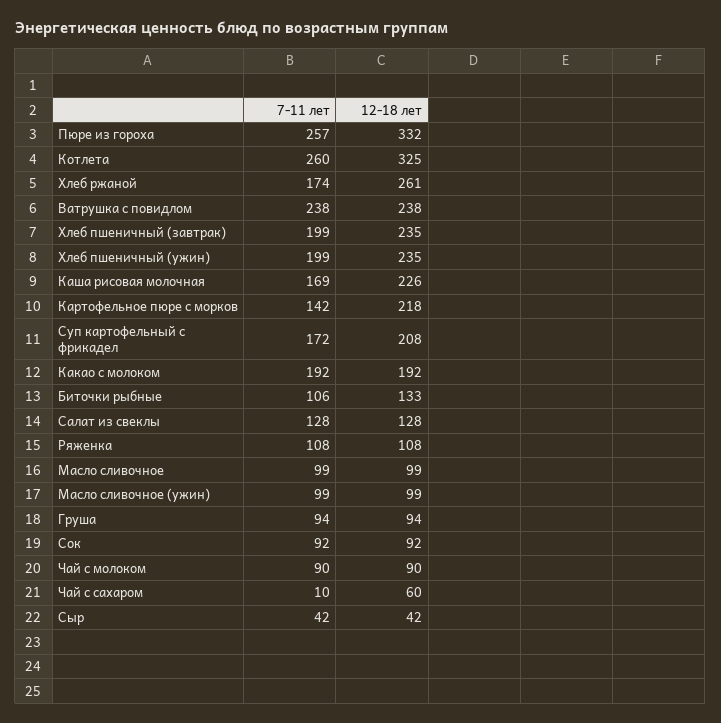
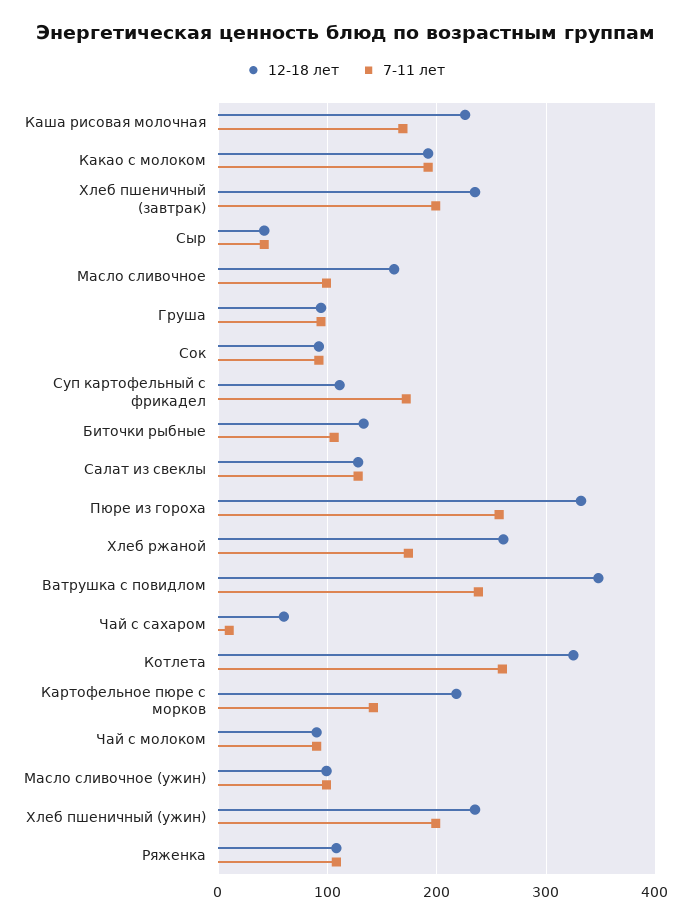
  {
    "7-11 лет": {
      "Пюре из гороха": 257,
      "Котлета": 260,
      "Хлеб ржаной": 174,
      "Ватрушка с повидлом": 238,
      "Хлеб пшеничный (завтрак)": 199,
      "Хлеб пшеничный (ужин)": 199,
      "Каша рисовая молочная": 169,
      "Картофельное пюре с морков": 142,
      "Суп картофельный с фрикадел": 172,
      "Какао с молоком": 192,
      "Биточки рыбные": 106,
      "Салат из свеклы": 128,
      "Ряженка": 108,
      "Масло сливочное": 99,
      "Масло сливочное (ужин)": 99,
      "Груша": 94,
      "Сок": 92,
      "Чай с молоком": 90,
      "Чай с сахаром": 10,
      "Сыр": 42
    },
    "12-18 лет": {
      "Пюре из гороха": 332,
      "Котлета": 325,
      "Хлеб ржаной": 261,
-     "Ватрушка с повидлом": 238,
+     "Ватрушка с повидлом": 350,
      "Хлеб пшеничный (завтрак)": 235,
      "Хлеб пшеничный (ужин)": 235,
      "Каша рисовая молочная": 226,
      "Картофельное пюре с морков": 218,
-     "Суп картофельный с фрикадел": 208,
+     "Суп картофельный с фрикадел": 110,
      "Какао с молоком": 192,
      "Биточки рыбные": 133,
      "Салат из свеклы": 128,
      "Ряженка": 108,
-     "Масло сливочное": 99,
+     "Масло сливочное": 160,
      "Масло сливочное (ужин)": 99,
      "Груша": 94,
      "Сок": 92,
      "Чай с молоком": 90,
      "Чай с сахаром": 60,
      "Сыр": 42
    }
  }

